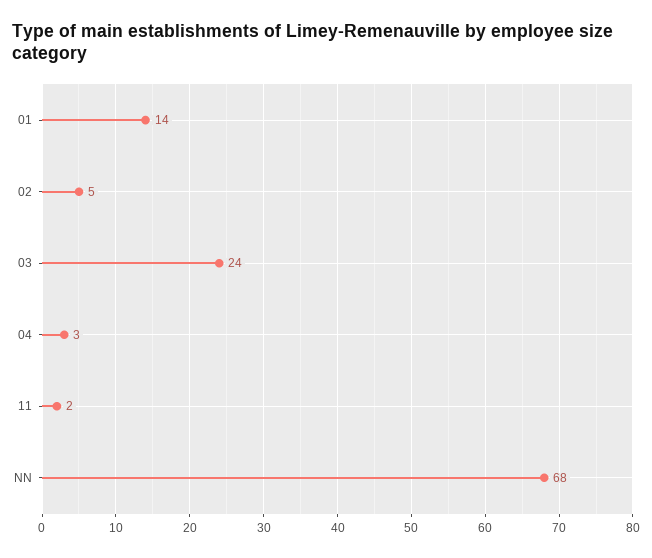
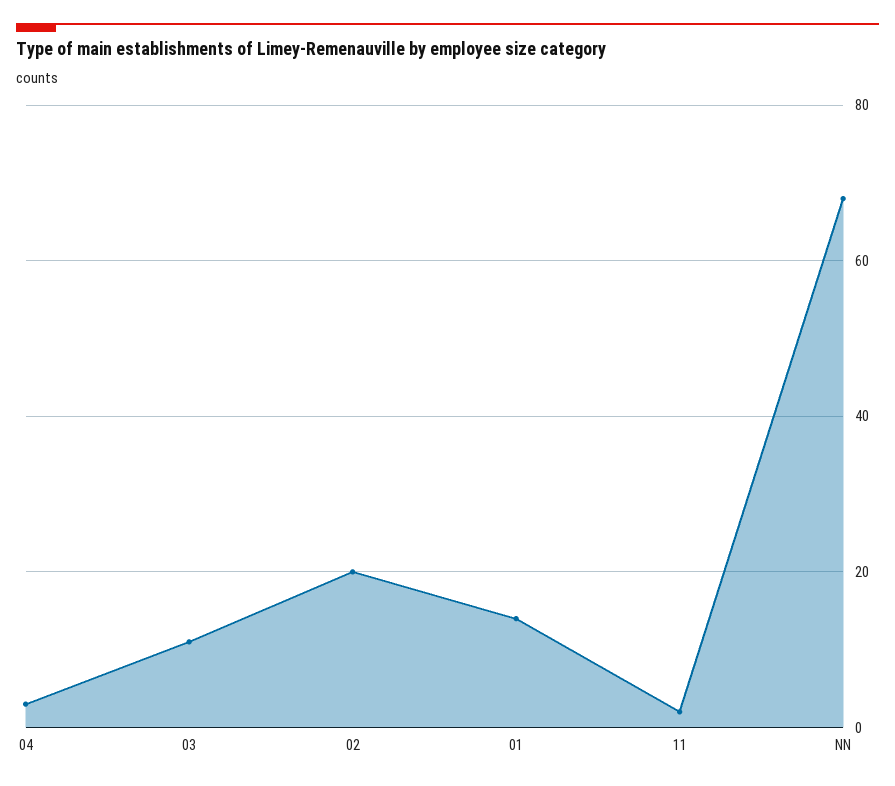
  {
    "01": 14,
-   "02": 5,
+   "02": 20,
-   "03": 24,
+   "03": 10,
    "04": 3,
    "11": 2,
    "NN": 68
  }

